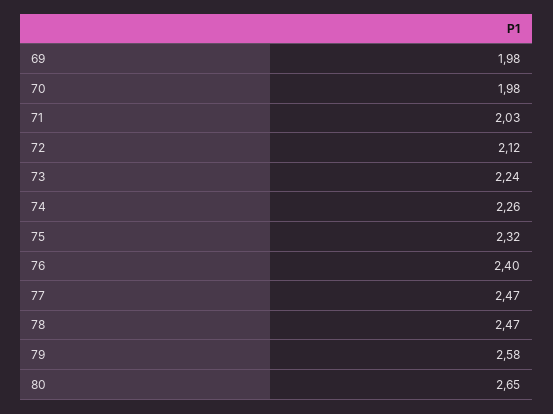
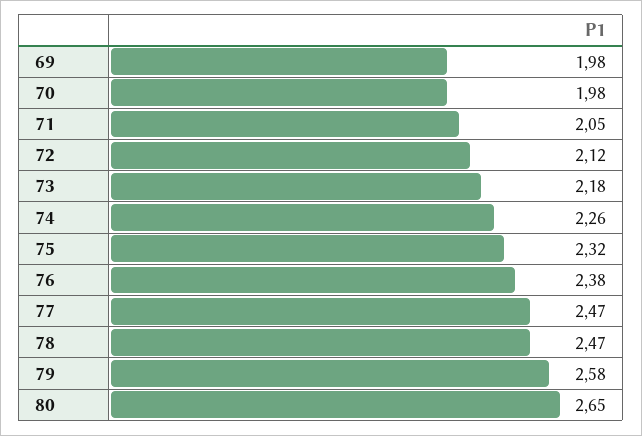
  {
    "69": 1.98,
    "70": 1.98,
-   "71": 2.03,
+   "71": 2.05,
    "72": 2.12,
-   "73": 2.24,
+   "73": 2.18,
    "74": 2.26,
    "75": 2.32,
-   "76": 2.4,
+   "76": 2.38,
    "77": 2.47,
    "78": 2.47,
    "79": 2.58,
    "80": 2.65
  }

